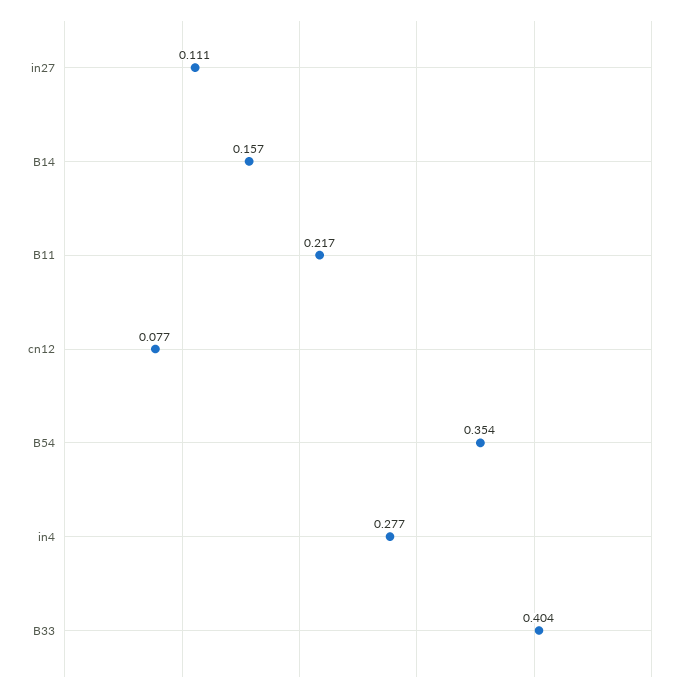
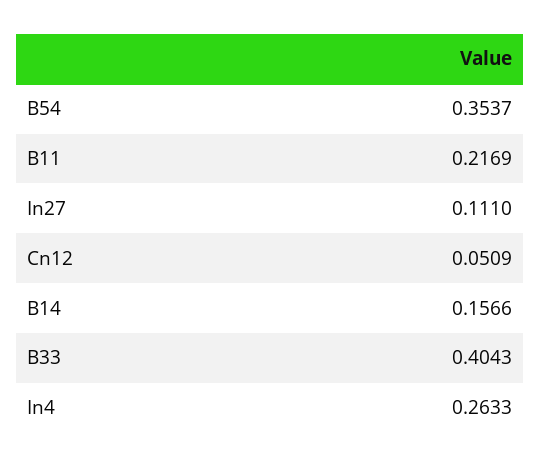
  {
    "in27": 0.111,
    "B14": 0.1566,
    "B11": 0.2169,
-   "cn12": 0.077,
+   "cn12": 0.0509,
    "B54": 0.3537,
-   "in4": 0.277,
+   "in4": 0.2633,
    "B33": 0.4043
  }

